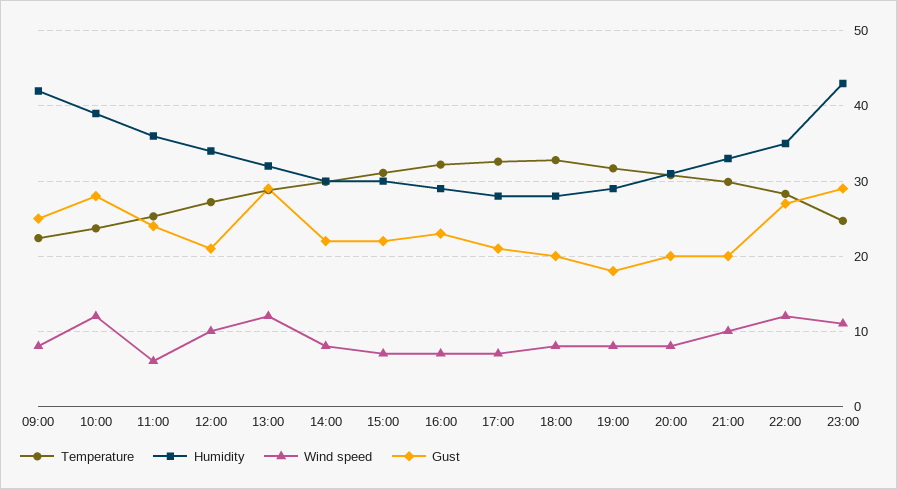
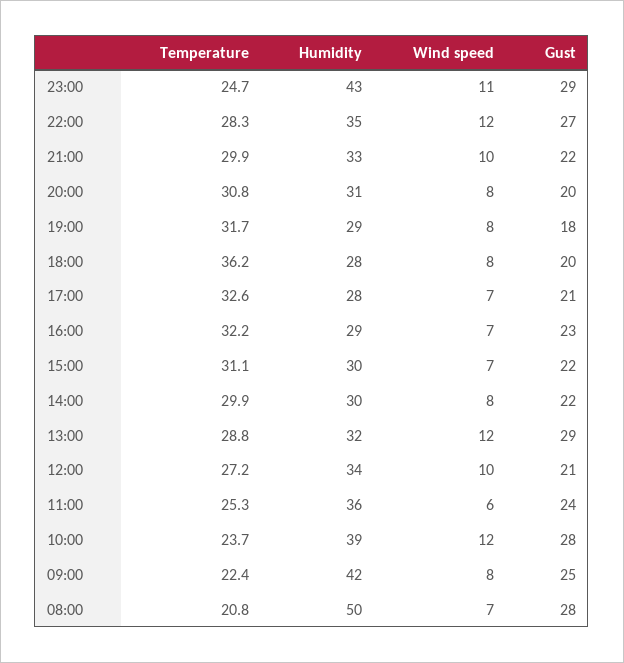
  {
    "Temperature": {
      "09:00": 22.4,
      "10:00": 23.7,
      "11:00": 25.3,
      "12:00": 27.2,
      "13:00": 28.8,
      "14:00": 29.9,
      "15:00": 31.1,
      "16:00": 32.2,
      "17:00": 32.6,
-     "18:00": 33,
+     "18:00": 36.2,
      "19:00": 31.7,
      "20:00": 30.8,
      "21:00": 29.9,
      "22:00": 28.3,
-     "23:00": 24.7
+     "23:00": 24.7,
+     "08:00": 20.8
    },
    "Humidity": {
      "09:00": 42,
      "10:00": 39,
      "11:00": 36,
      "12:00": 34,
      "13:00": 32,
      "14:00": 30,
      "15:00": 30,
      "16:00": 29,
      "17:00": 28,
      "18:00": 28,
      "19:00": 29,
      "20:00": 31,
      "21:00": 33,
      "22:00": 35,
-     "23:00": 43
+     "23:00": 43,
+     "08:00": 50
    },
    "Wind speed": {
      "09:00": 8,
      "10:00": 12,
      "11:00": 6,
      "12:00": 10,
      "13:00": 12,
      "14:00": 8,
      "15:00": 7,
      "16:00": 7,
      "17:00": 7,
      "18:00": 8,
      "19:00": 8,
      "20:00": 8,
      "21:00": 10,
      "22:00": 12,
-     "23:00": 11
+     "23:00": 11,
+     "08:00": 7
    },
    "Gust": {
      "09:00": 25,
      "10:00": 28,
      "11:00": 24,
      "12:00": 21,
      "13:00": 29,
      "14:00": 22,
      "15:00": 22,
      "16:00": 23,
      "17:00": 21,
      "18:00": 20,
      "19:00": 18,
      "20:00": 20,
-     "21:00": 20,
+     "21:00": 22,
      "22:00": 27,
-     "23:00": 29
+     "23:00": 29,
+     "08:00": 28
    }
  }

